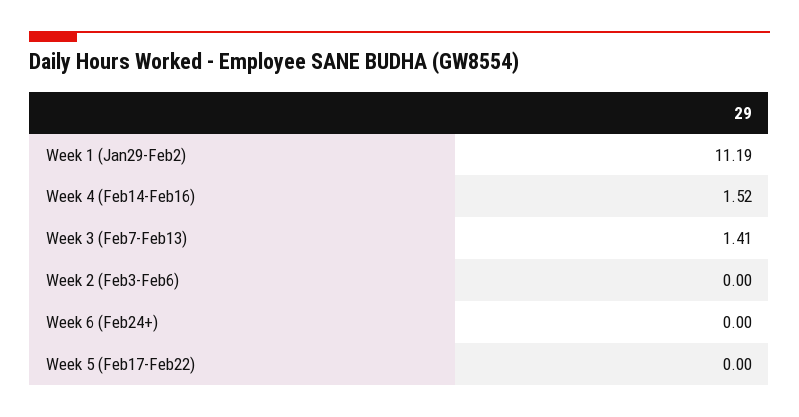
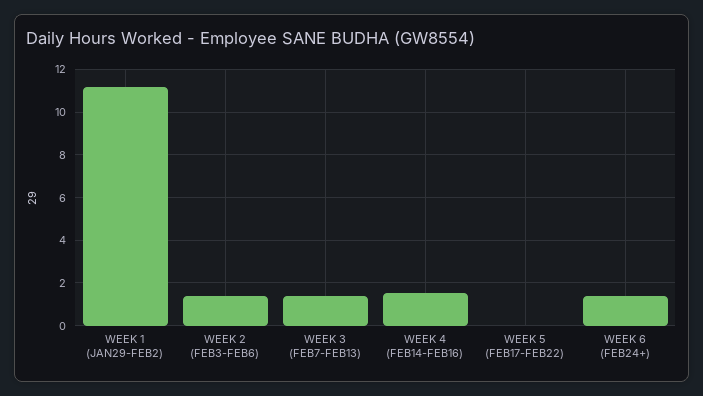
  {
    "Week 1 (Jan29-Feb2)": 11.19,
    "Week 4 (Feb14-Feb16)": 1.52,
    "Week 3 (Feb7-Feb13)": 1.41,
-   "Week 2 (Feb3-Feb6)": 0,
+   "Week 2 (Feb3-Feb6)": 1.5,
-   "Week 6 (Feb24+)": 0,
+   "Week 6 (Feb24+)": 1.5,
    "Week 5 (Feb17-Feb22)": 0
  }

